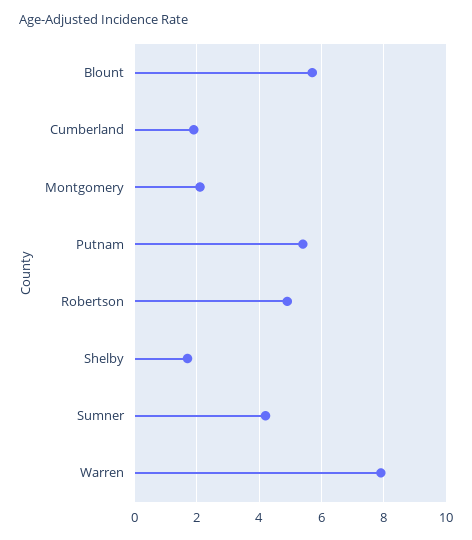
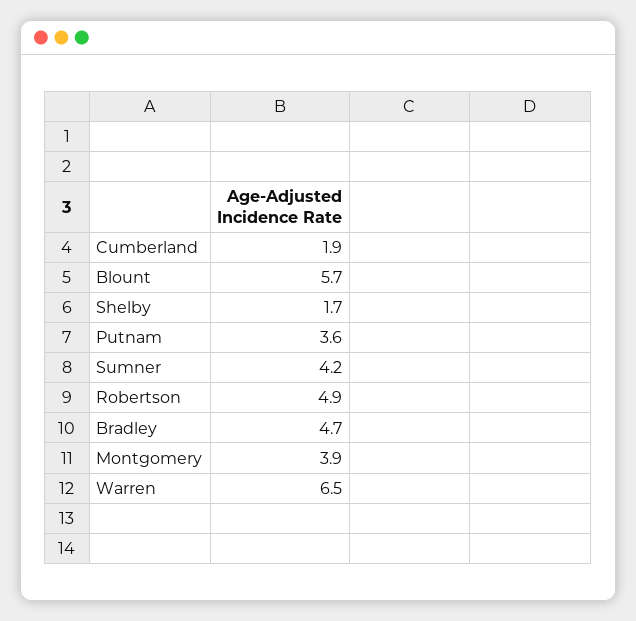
  {
    "Blount": 5.7,
    "Cumberland": 1.9,
-   "Montgomery": 2,
+   "Montgomery": 3.9,
-   "Putnam": 5.5,
+   "Putnam": 3.6,
    "Robertson": 4.9,
    "Shelby": 1.7,
    "Sumner": 4.2,
-   "Warren": 8
+   "Warren": 6.5,
+   "Bradley": 4.7
  }

